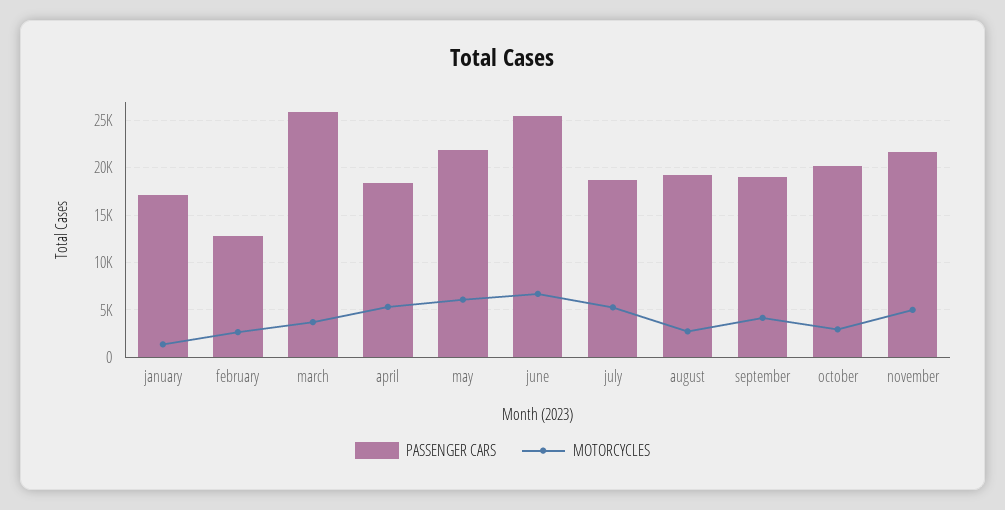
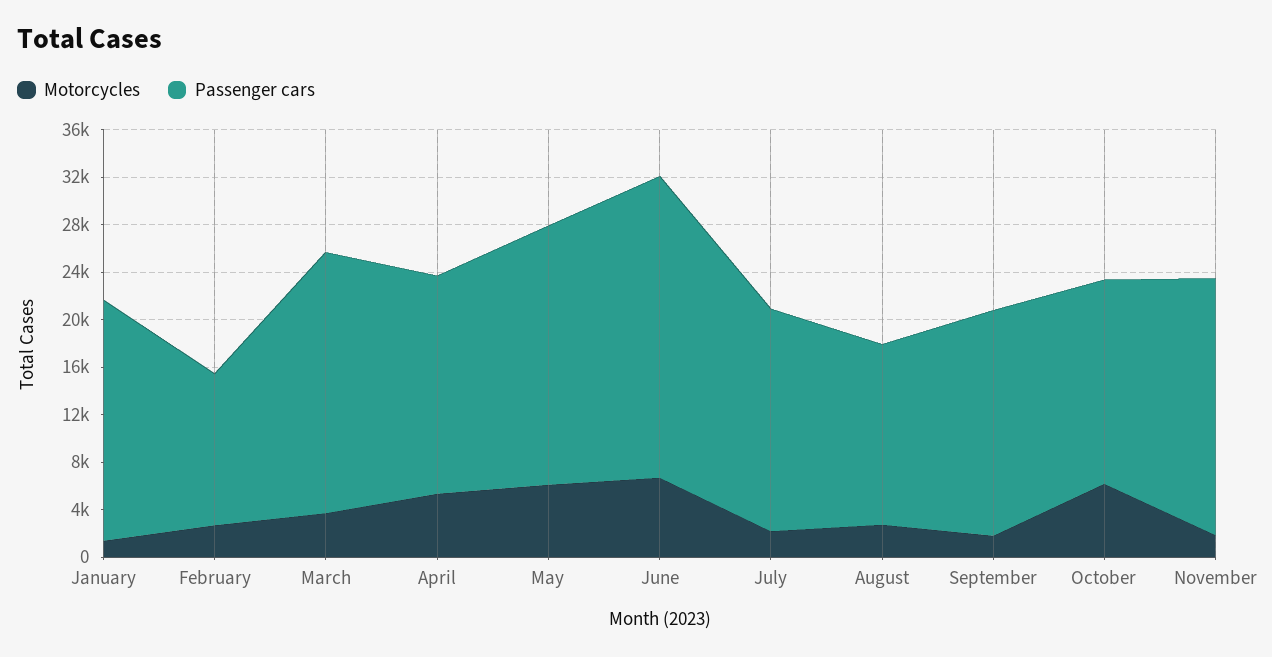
  {
    "PASSENGER CARS": {
-     "january": 17000,
+     "january": 20000,
      "february": 13000,
-     "march": 26000,
+     "march": 22000,
      "april": 18000,
      "may": 22000,
      "june": 25000,
      "july": 19000,
-     "august": 19000,
+     "august": 15000,
      "september": 19000,
-     "october": 20000,
+     "october": 17000,
      "november": 22000
    },
    "MOTORCYCLES": {
      "january": 1000,
      "february": 3000,
      "march": 4000,
      "april": 5000,
      "may": 6000,
      "june": 7000,
-     "july": 5000,
+     "july": 2000,
      "august": 3000,
-     "september": 4000,
+     "september": 2000,
-     "october": 3000,
+     "october": 6000,
-     "november": 5000
+     "november": 2000
    }
  }

